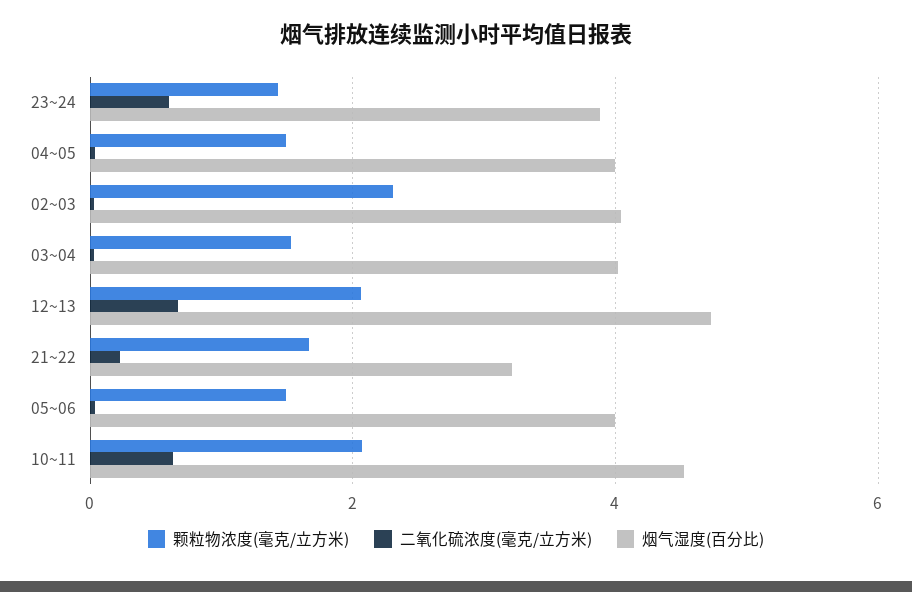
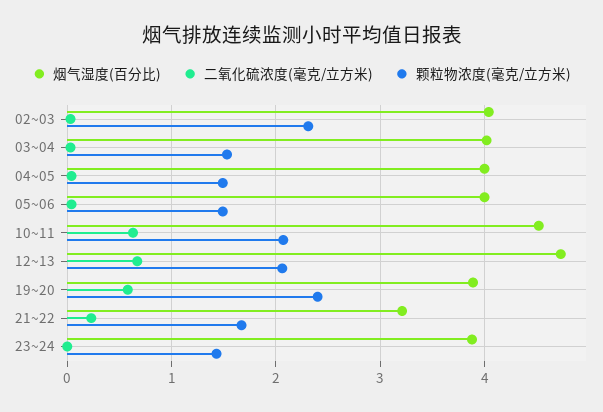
  {
    "颗粒物浓度(毫克/立方米)": {
      "23~24": 1.4,
      "04~05": 1.5,
      "02~03": 2.3,
      "03~04": 1.5,
      "12~13": 2.1,
      "21~22": 1.7,
      "05~06": 1.5,
-     "10~11": 2.1
+     "10~11": 2.1,
+     "19~20": 2.4
    },
    "二氧化硫浓度(毫克/立方米)": {
-     "23~24": 0.6,
+     "23~24": 0,
      "04~05": 0,
      "02~03": 0,
      "03~04": 0,
      "12~13": 0.7,
      "21~22": 0.2,
      "05~06": 0,
-     "10~11": 0.6
+     "10~11": 0.6,
+     "19~20": 0.6
    },
    "烟气湿度(百分比)": {
      "23~24": 3.9,
      "04~05": 4,
      "02~03": 4,
      "03~04": 4,
      "12~13": 4.7,
      "21~22": 3.2,
      "05~06": 4,
-     "10~11": 4.5
+     "10~11": 4.5,
+     "19~20": 3.9
    }
  }

